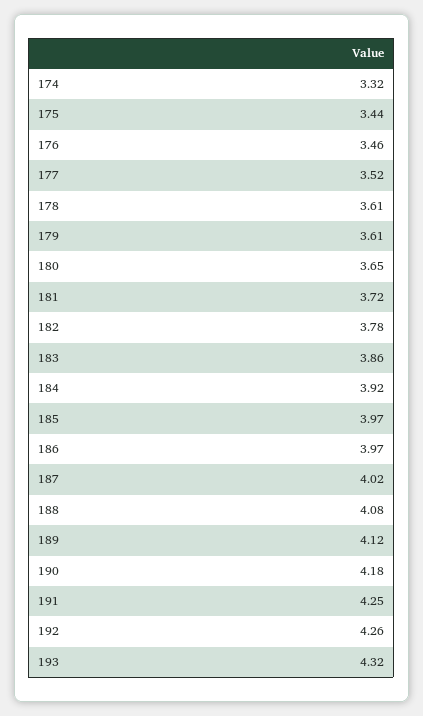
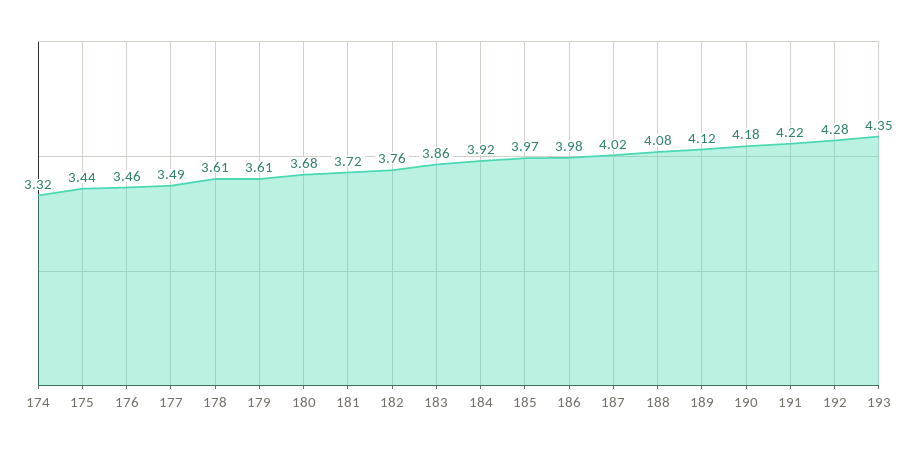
  {
    "174": 3.32,
    "175": 3.44,
    "176": 3.46,
-   "177": 3.52,
+   "177": 3.49,
    "178": 3.61,
    "179": 3.61,
-   "180": 3.65,
+   "180": 3.68,
    "181": 3.72,
-   "182": 3.78,
+   "182": 3.76,
    "183": 3.86,
    "184": 3.92,
    "185": 3.97,
-   "186": 3.97,
+   "186": 3.98,
    "187": 4.02,
    "188": 4.08,
    "189": 4.12,
    "190": 4.18,
-   "191": 4.25,
+   "191": 4.22,
-   "192": 4.26,
+   "192": 4.28,
-   "193": 4.32
+   "193": 4.35
  }

